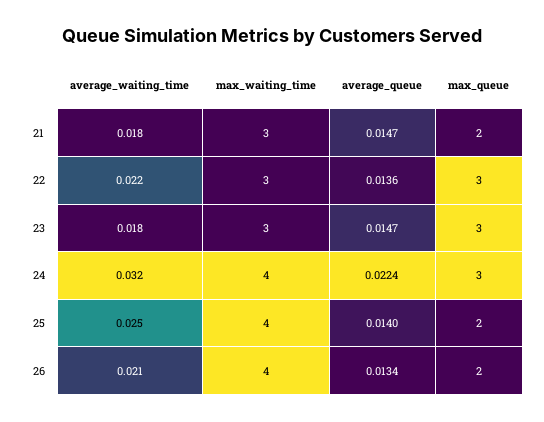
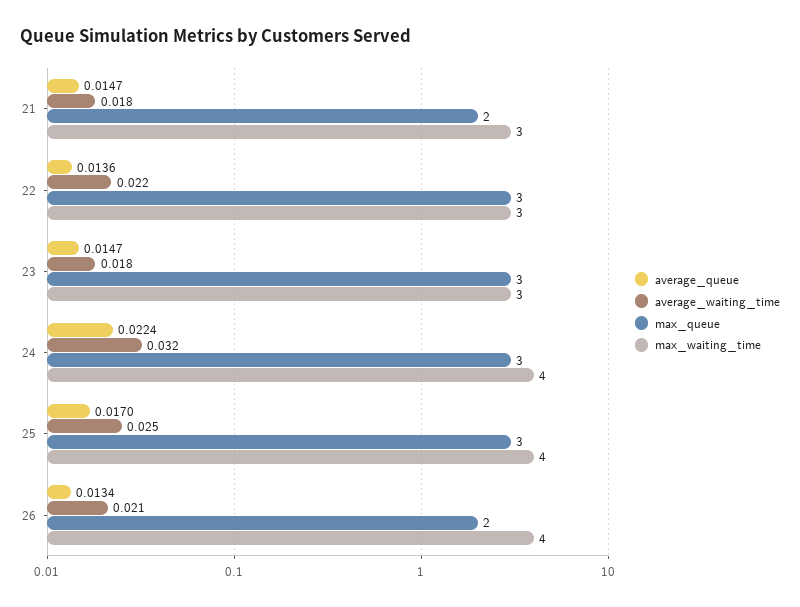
  {
    "average_waiting_time": {
      "21": 0.018,
      "22": 0.022,
      "23": 0.018,
      "24": 0.032,
      "25": 0.025,
      "26": 0.021
    },
    "max_waiting_time": {
      "21": 3,
      "22": 3,
      "23": 3,
      "24": 4,
      "25": 4,
      "26": 4
    },
    "average_queue": {
      "21": 0.0147,
      "22": 0.0136,
      "23": 0.0147,
      "24": 0.0224,
-     "25": 0.014,
+     "25": 0.017,
      "26": 0.0134
    },
    "max_queue": {
      "21": 2,
      "22": 3,
      "23": 3,
      "24": 3,
-     "25": 2,
+     "25": 3,
      "26": 2
    }
  }

